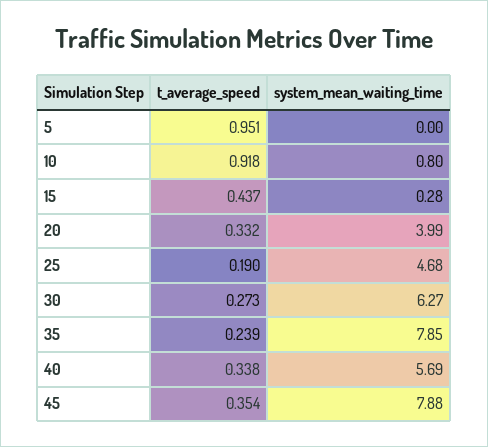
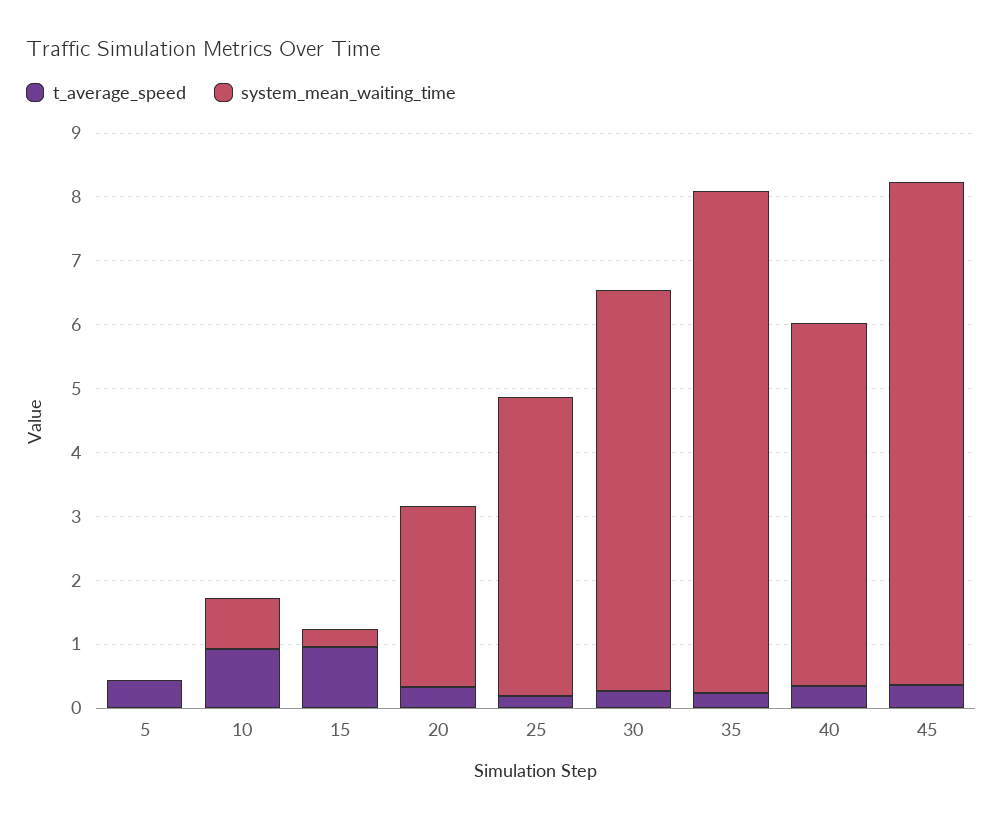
  {
    "t_average_speed": {
-     "5": 0.951,
+     "5": 0.4,
      "10": 0.918,
-     "15": 0.437,
+     "15": 1,
      "20": 0.332,
      "25": 0.19,
      "30": 0.273,
      "35": 0.239,
      "40": 0.338,
      "45": 0.354
    },
    "system_mean_waiting_time": {
      "5": 0,
      "10": 0.8,
      "15": 0.28,
-     "20": 3.99,
+     "20": 2.8,
      "25": 4.68,
      "30": 6.27,
      "35": 7.85,
      "40": 5.69,
      "45": 7.88
    }
  }

